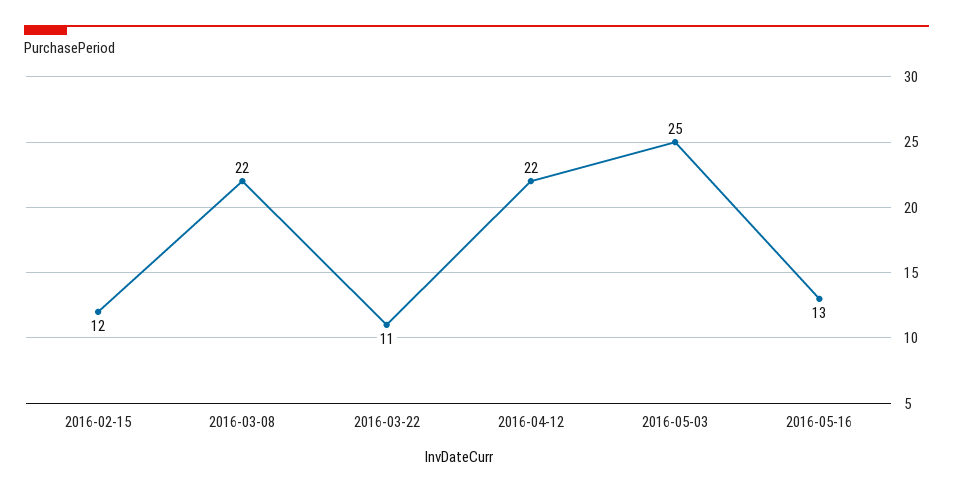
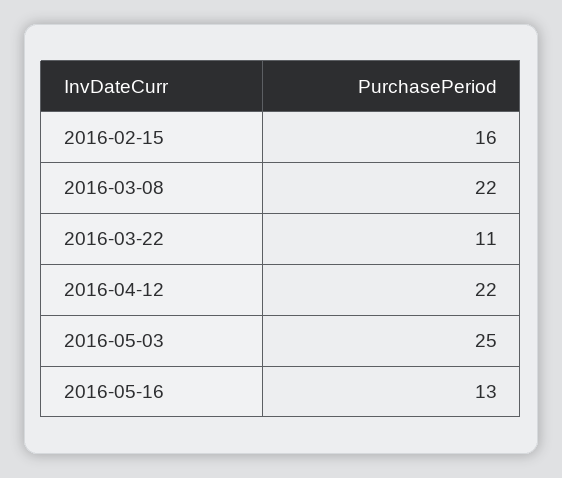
  {
-   "2016-02-15": 12,
+   "2016-02-15": 16,
    "2016-03-08": 22,
    "2016-03-22": 11,
    "2016-04-12": 22,
    "2016-05-03": 25,
    "2016-05-16": 13
  }

